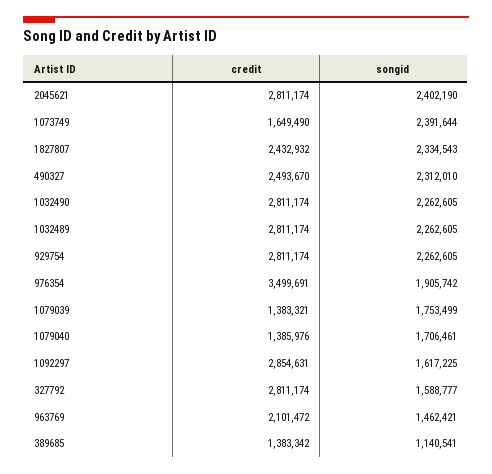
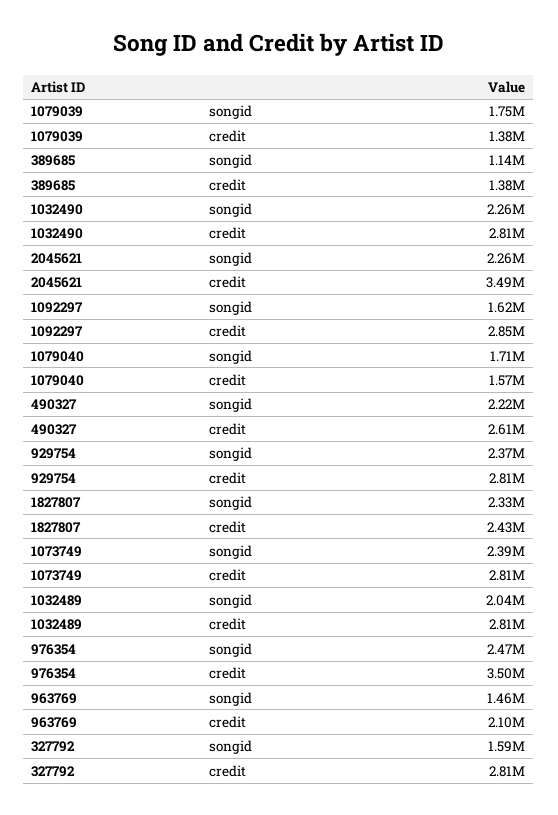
  {
    "credit": {
-     "2045621": 2811174,
+     "2045621": 3490000,
-     "1073749": 1649490,
+     "1073749": 2810000,
      "1827807": 2432932,
-     "490327": 2493670,
+     "490327": 2610000,
      "1032490": 2811174,
      "1032489": 2811174,
      "929754": 2811174,
      "976354": 3499691,
      "1079039": 1383321,
-     "1079040": 1385976,
+     "1079040": 1570000,
      "1092297": 2854631,
      "327792": 2811174,
      "963769": 2101472,
      "389685": 1383342
    },
    "songid": {
-     "2045621": 2402190,
+     "2045621": 2260000,
      "1073749": 2391644,
      "1827807": 2334543,
-     "490327": 2312010,
+     "490327": 2220000,
      "1032490": 2262605,
-     "1032489": 2262605,
+     "1032489": 2040000,
-     "929754": 2262605,
+     "929754": 2370000,
-     "976354": 1905742,
+     "976354": 2470000,
      "1079039": 1753499,
      "1079040": 1706461,
      "1092297": 1617225,
      "327792": 1588777,
      "963769": 1462421,
      "389685": 1140541
    }
  }

